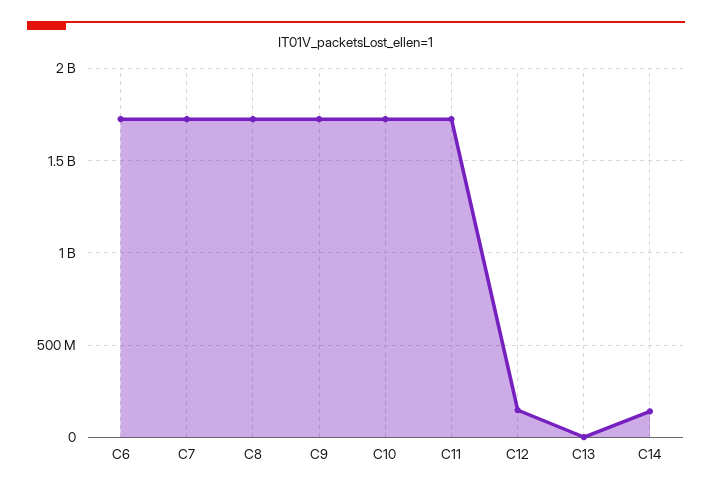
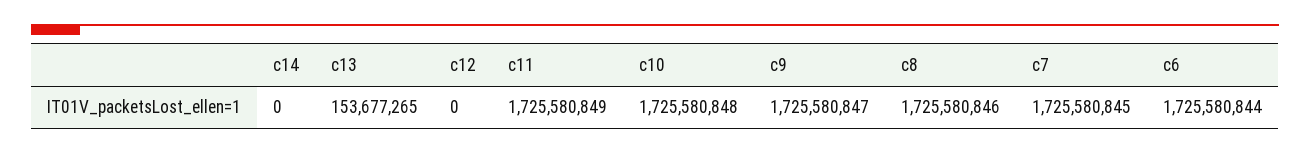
  {
    "C6": 1725580844,
    "C7": 1725580845,
    "C8": 1725580846,
    "C9": 1725580847,
    "C10": 1725580848,
    "C11": 1725580849,
-   "C12": 150000000,
+   "C12": 0,
-   "C13": 0,
+   "C13": 153677265,
-   "C14": 150000000
+   "C14": 0
  }

